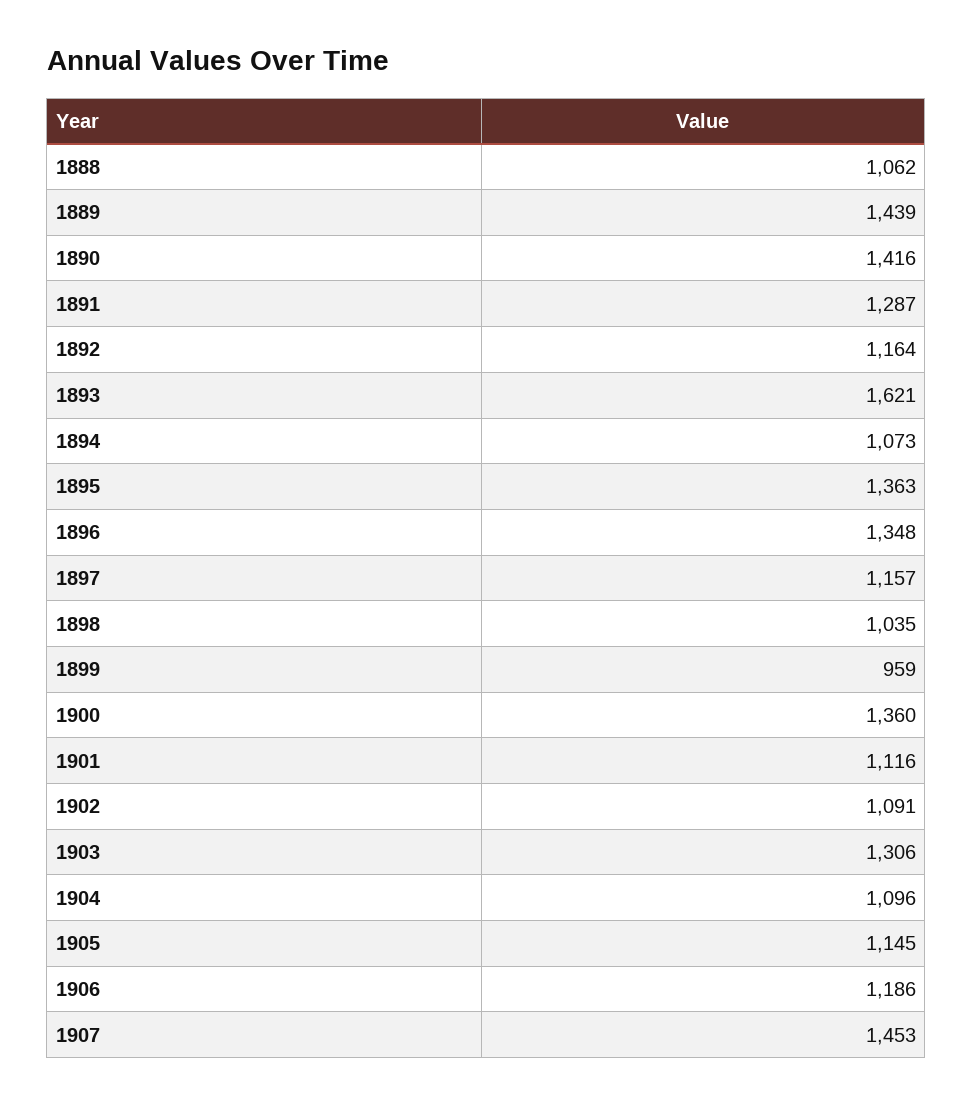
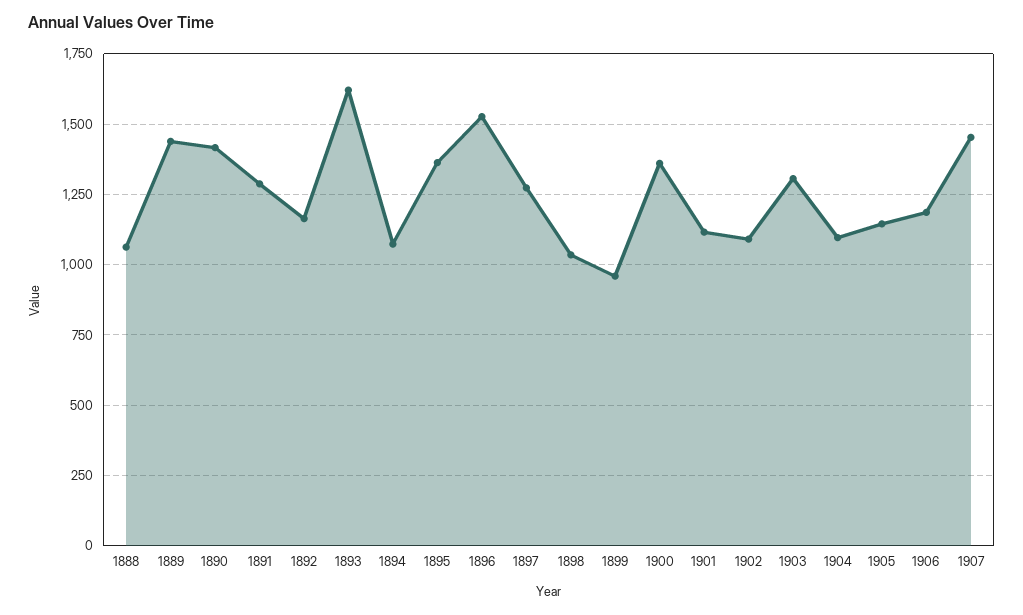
  {
    "1888": 1062,
    "1889": 1439,
    "1890": 1416,
    "1891": 1287,
    "1892": 1164,
    "1893": 1621,
    "1894": 1073,
    "1895": 1363,
-   "1896": 1348,
+   "1896": 1525,
-   "1897": 1157,
+   "1897": 1275,
    "1898": 1035,
    "1899": 959,
    "1900": 1360,
    "1901": 1116,
    "1902": 1091,
    "1903": 1306,
    "1904": 1096,
    "1905": 1145,
    "1906": 1186,
    "1907": 1453
  }

